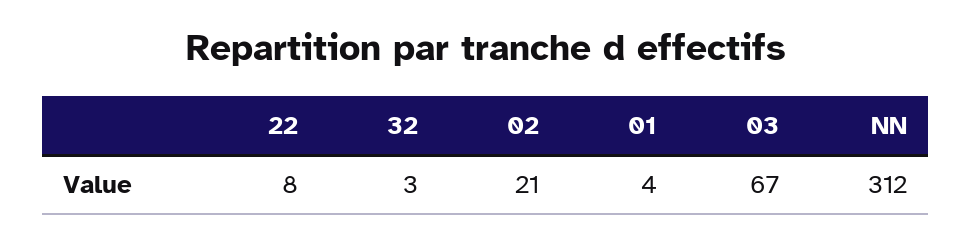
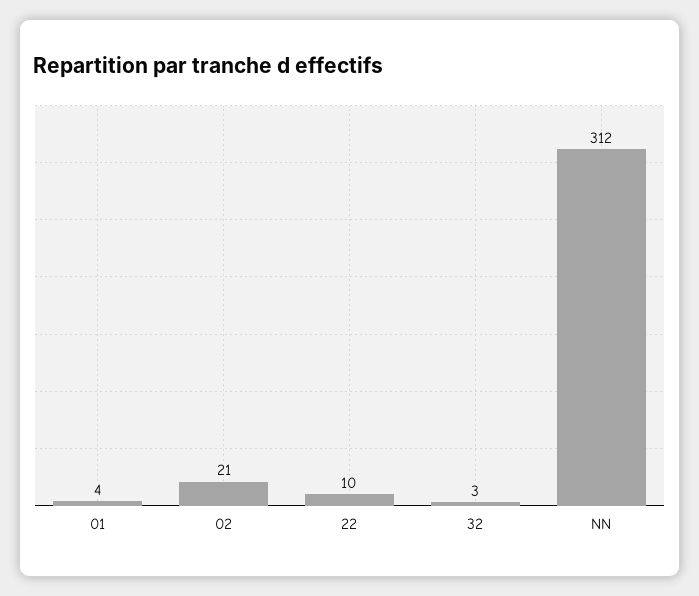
  {
-   "22": 8,
+   "22": 10,
    "32": 3,
    "02": 21,
    "01": 4,
-   "03": 67,
    "NN": 312
  }

